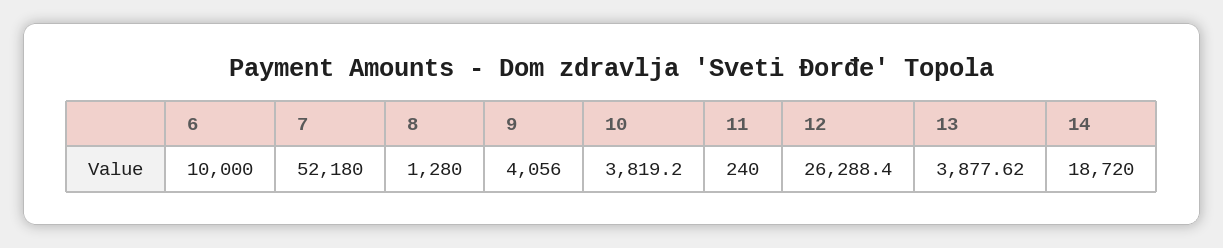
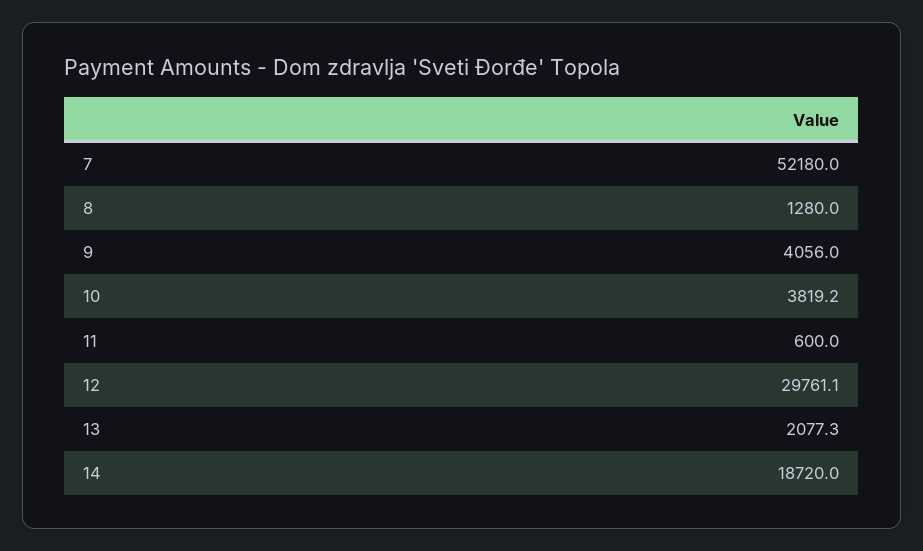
  {
-   "6": 10000,
    "7": 52180,
    "8": 1280,
    "9": 4056,
    "10": 3819.2,
-   "11": 240,
+   "11": 600,
-   "12": 26288.4,
+   "12": 29761.1,
-   "13": 3877.62,
+   "13": 2077.3,
    "14": 18720
  }

